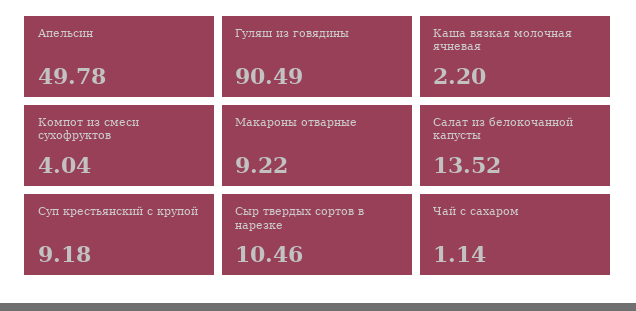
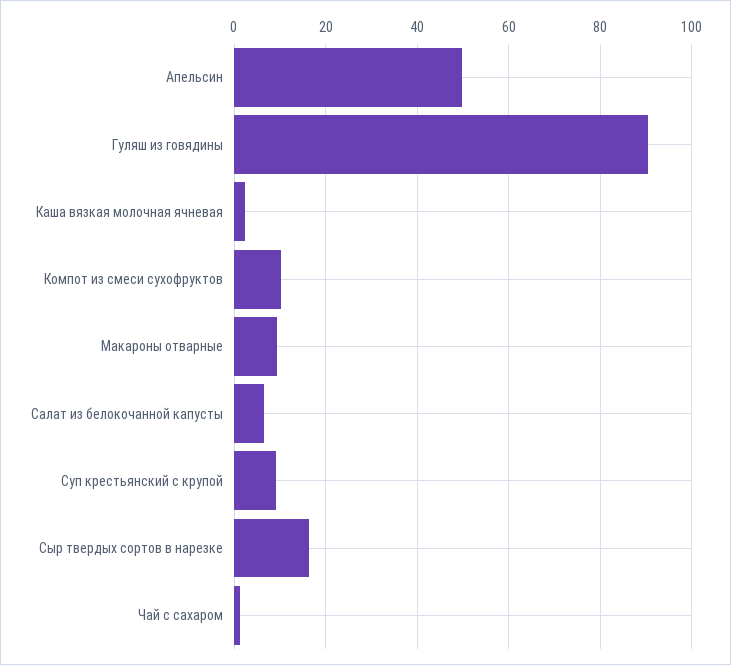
  {
    "Апельсин": 49.78,
    "Гуляш из говядины": 90.49,
    "Каша вязкая молочная ячневая": 2.2,
-   "Компот из смеси сухофруктов": 4.04,
+   "Компот из смеси сухофруктов": 10,
    "Макароны отварные": 9.22,
-   "Салат из белокочанной капусты": 13.52,
+   "Салат из белокочанной капусты": 6,
    "Суп крестьянский с крупой": 9.18,
-   "Сыр твердых сортов в нарезке": 10.46,
+   "Сыр твердых сортов в нарезке": 16,
    "Чай с сахаром": 1.14
  }

